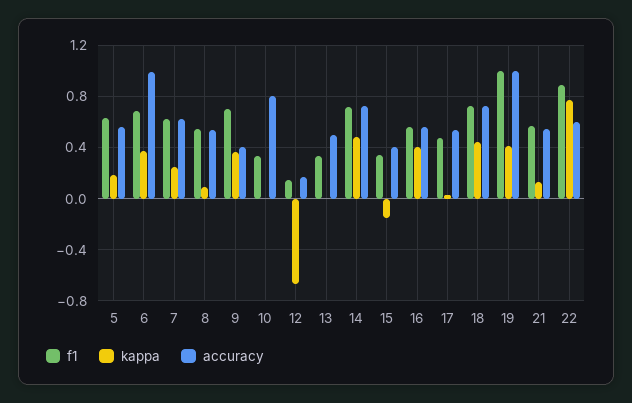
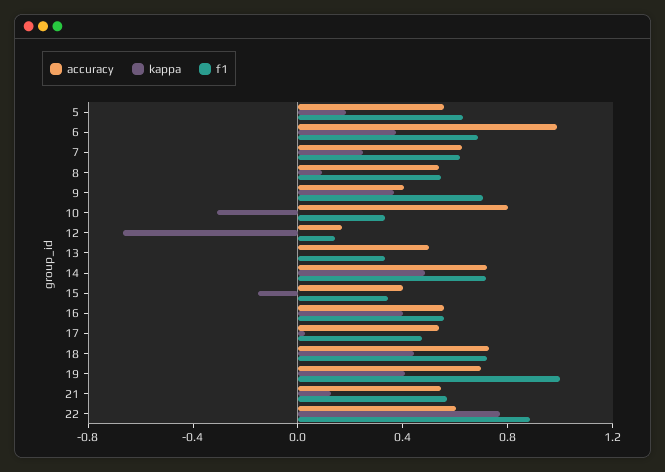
  {
    "f1": {
      "5": 0.65,
      "6": 0.7,
      "7": 0.6,
      "8": 0.55,
      "9": 0.7,
      "10": 0.35,
      "12": 0.15,
      "13": 0.35,
      "14": 0.7,
      "15": 0.35,
      "16": 0.55,
      "17": 0.45,
      "18": 0.7,
      "19": 1,
      "21": 0.55,
      "22": 0.9
    },
    "kappa": {
      "5": 0.2,
      "6": 0.4,
      "7": 0.25,
      "8": 0.1,
      "9": 0.35,
-     "10": 0,
+     "10": -0.3,
      "12": -0.65,
      "13": 0,
      "14": 0.5,
      "15": -0.15,
      "16": 0.4,
      "17": 0.05,
      "18": 0.45,
      "19": 0.4,
      "21": 0.15,
      "22": 0.75
    },
    "accuracy": {
      "5": 0.55,
      "6": 1,
      "7": 0.65,
      "8": 0.55,
      "9": 0.4,
      "10": 0.8,
      "12": 0.15,
      "13": 0.5,
      "14": 0.7,
      "15": 0.4,
      "16": 0.55,
      "17": 0.55,
      "18": 0.75,
-     "19": 1,
+     "19": 0.7,
      "21": 0.55,
      "22": 0.6
    }
  }

